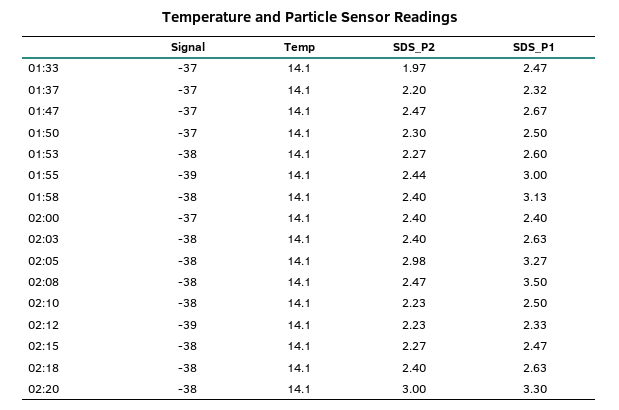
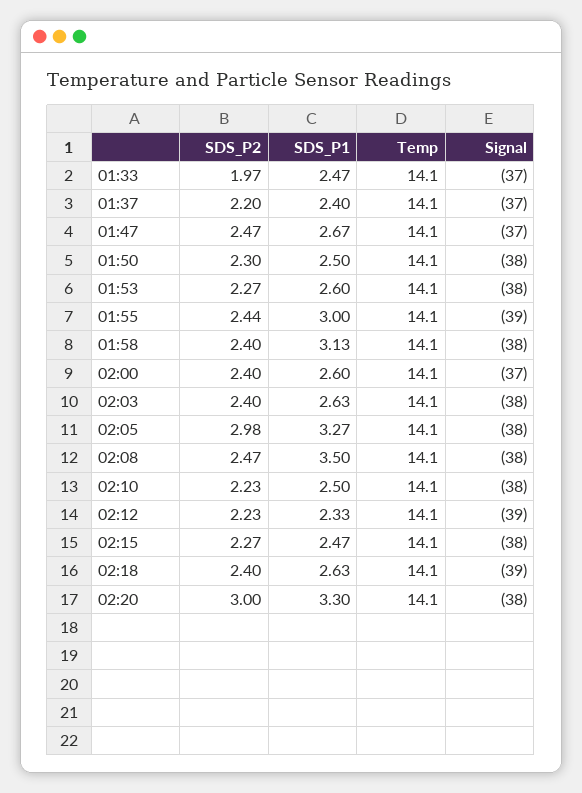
  {
    "Signal": {
      "01:33": -37,
      "01:37": -37,
      "01:47": -37,
-     "01:50": -37,
+     "01:50": -38,
      "01:53": -38,
      "01:55": -39,
      "01:58": -38,
      "02:00": -37,
      "02:03": -38,
      "02:05": -38,
      "02:08": -38,
      "02:10": -38,
      "02:12": -39,
      "02:15": -38,
-     "02:18": -38,
+     "02:18": -39,
      "02:20": -38
    },
    "Temp": {
      "01:33": 14.1,
      "01:37": 14.1,
      "01:47": 14.1,
      "01:50": 14.1,
      "01:53": 14.1,
      "01:55": 14.1,
      "01:58": 14.1,
      "02:00": 14.1,
      "02:03": 14.1,
      "02:05": 14.1,
      "02:08": 14.1,
      "02:10": 14.1,
      "02:12": 14.1,
      "02:15": 14.1,
      "02:18": 14.1,
      "02:20": 14.1
    },
    "SDS_P2": {
      "01:33": 1.97,
      "01:37": 2.2,
      "01:47": 2.47,
      "01:50": 2.3,
      "01:53": 2.27,
      "01:55": 2.44,
      "01:58": 2.4,
      "02:00": 2.4,
      "02:03": 2.4,
      "02:05": 2.98,
      "02:08": 2.47,
      "02:10": 2.23,
      "02:12": 2.23,
      "02:15": 2.27,
      "02:18": 2.4,
      "02:20": 3
    },
    "SDS_P1": {
      "01:33": 2.47,
-     "01:37": 2.32,
+     "01:37": 2.4,
      "01:47": 2.67,
      "01:50": 2.5,
      "01:53": 2.6,
      "01:55": 3,
      "01:58": 3.13,
-     "02:00": 2.4,
+     "02:00": 2.6,
      "02:03": 2.63,
      "02:05": 3.27,
      "02:08": 3.5,
      "02:10": 2.5,
      "02:12": 2.33,
      "02:15": 2.47,
      "02:18": 2.63,
      "02:20": 3.3
    }
  }

